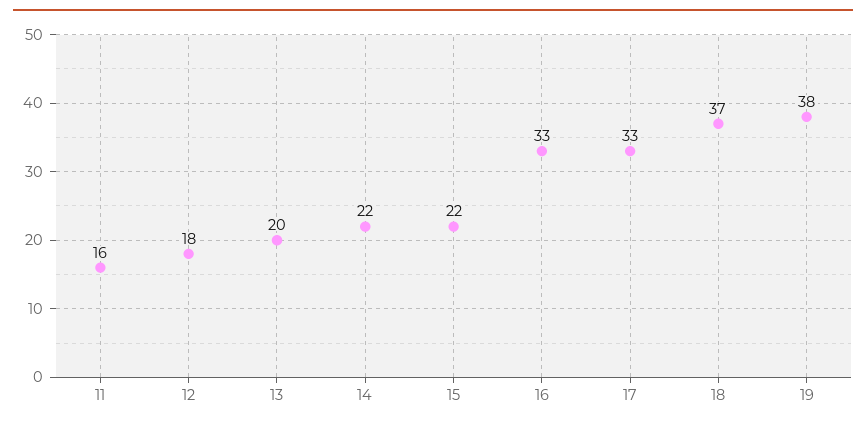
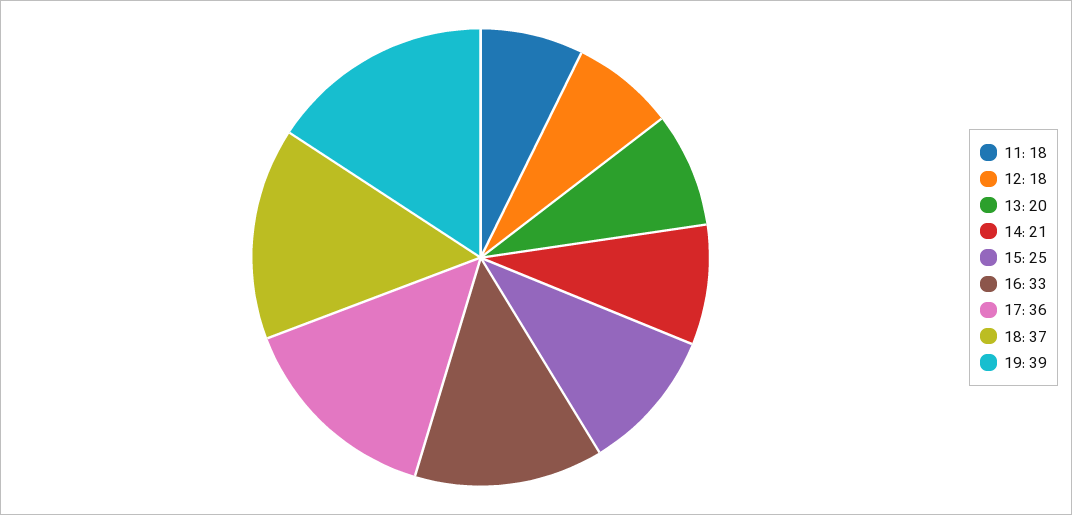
  {
-   "11": 16,
+   "11": 18,
    "12": 18,
    "13": 20,
-   "14": 22,
+   "14": 21,
-   "15": 22,
+   "15": 25,
    "16": 33,
-   "17": 33,
+   "17": 36,
    "18": 37,
-   "19": 38
+   "19": 39
  }

